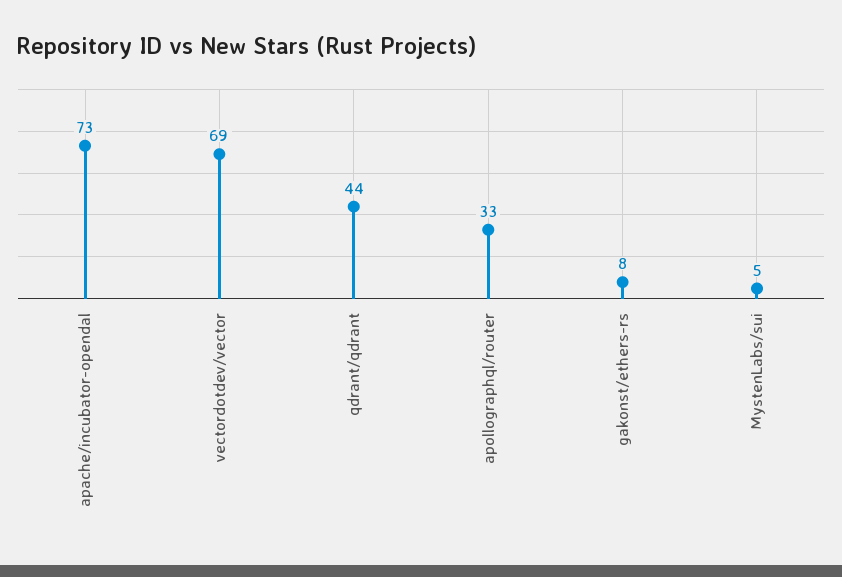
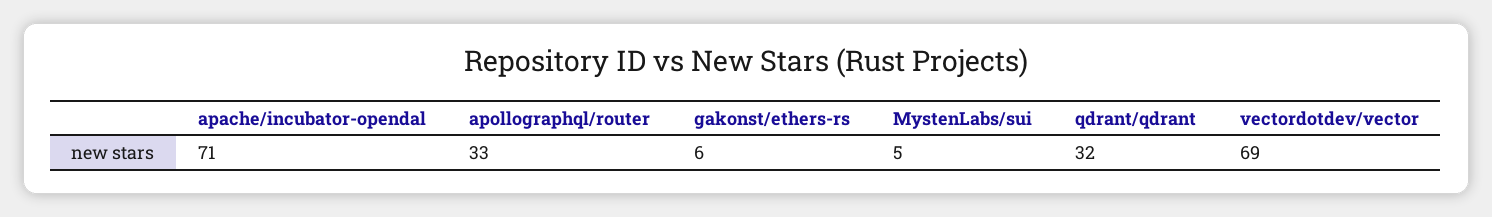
  {
-   "apache/incubator-opendal": 73,
+   "apache/incubator-opendal": 71,
    "vectordotdev/vector": 69,
-   "qdrant/qdrant": 44,
+   "qdrant/qdrant": 32,
    "apollographql/router": 33,
-   "gakonst/ethers-rs": 8,
+   "gakonst/ethers-rs": 6,
    "MystenLabs/sui": 5
  }

